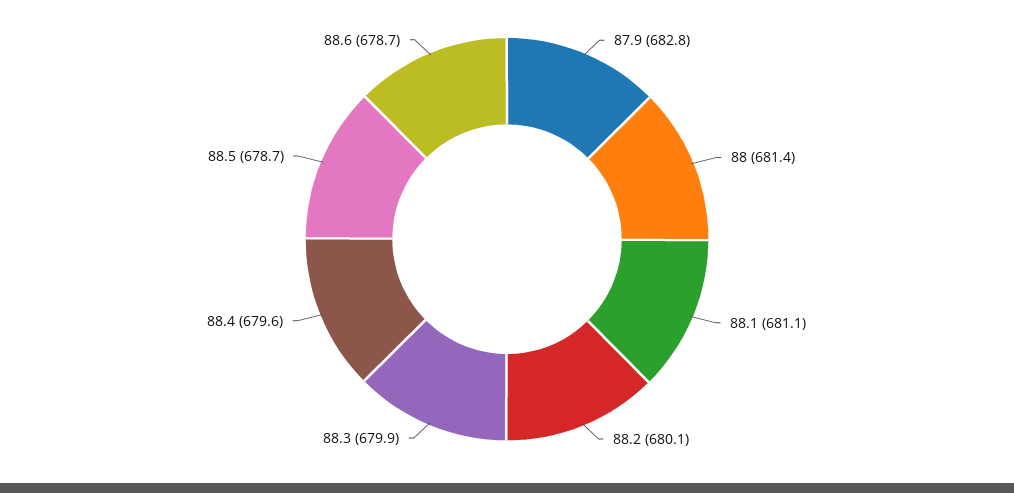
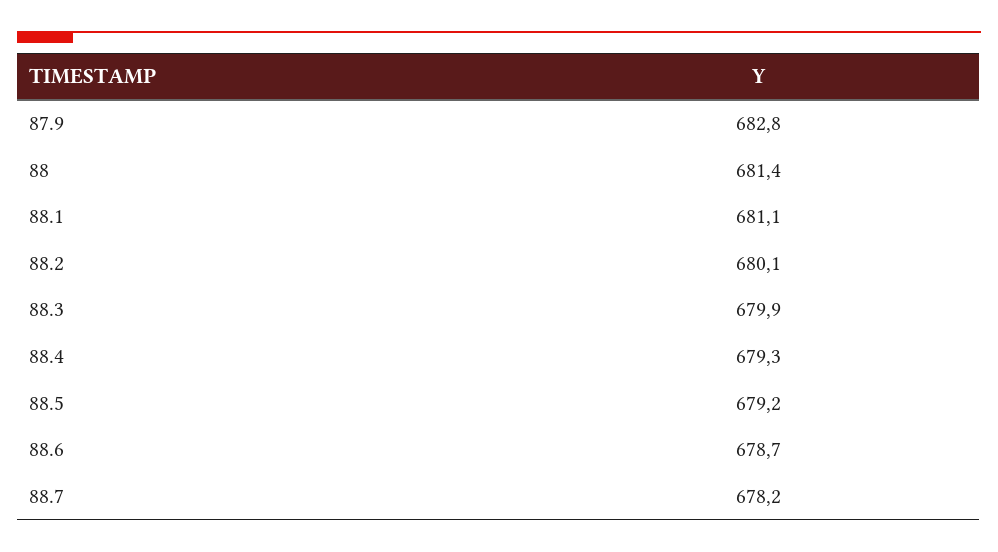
  {
    "87.9": 682.8,
    "88": 681.4,
    "88.1": 681.1,
    "88.2": 680.1,
    "88.3": 679.9,
-   "88.4": 679.6,
+   "88.4": 679.3,
-   "88.5": 678.7,
+   "88.5": 679.2,
-   "88.6": 678.7
+   "88.6": 678.7,
+   "88.7": 678.2
  }

